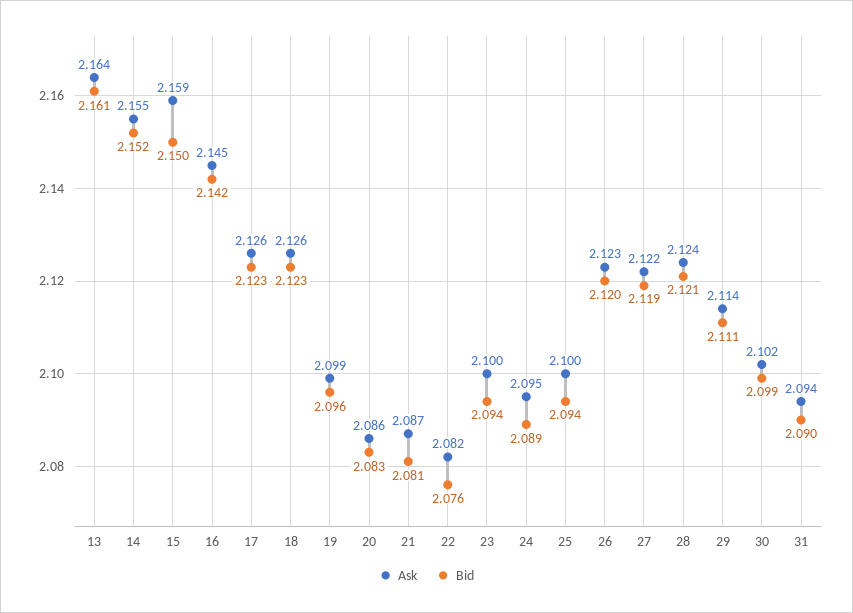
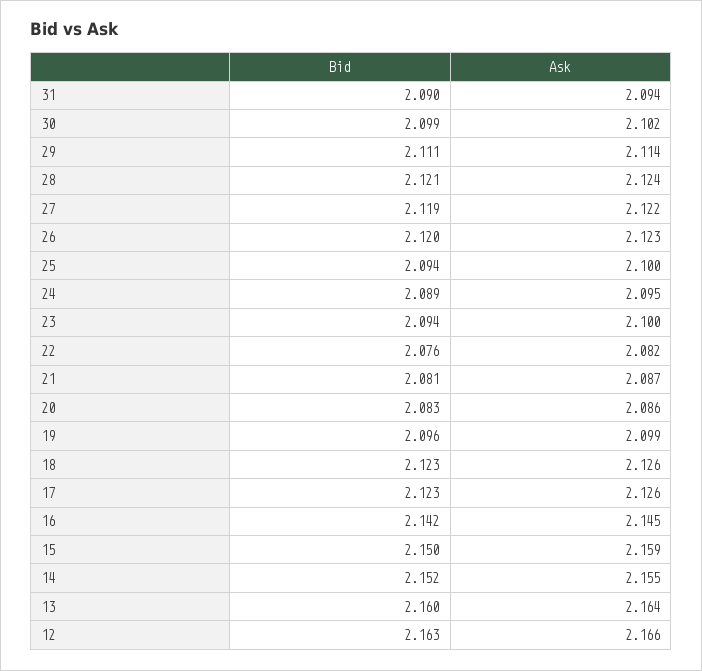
  {
    "Ask": {
      "13": 2.164,
      "14": 2.155,
      "15": 2.159,
      "16": 2.145,
      "17": 2.126,
      "18": 2.126,
      "19": 2.099,
      "20": 2.086,
      "21": 2.087,
      "22": 2.082,
      "23": 2.1,
      "24": 2.095,
      "25": 2.1,
      "26": 2.123,
      "27": 2.122,
      "28": 2.124,
      "29": 2.114,
      "30": 2.102,
-     "31": 2.094
+     "31": 2.094,
+     "12": 2.166
    },
    "Bid": {
-     "13": 2.161,
+     "13": 2.16,
      "14": 2.152,
      "15": 2.15,
      "16": 2.142,
      "17": 2.123,
      "18": 2.123,
      "19": 2.096,
      "20": 2.083,
      "21": 2.081,
      "22": 2.076,
      "23": 2.094,
      "24": 2.089,
      "25": 2.094,
      "26": 2.12,
      "27": 2.119,
      "28": 2.121,
      "29": 2.111,
      "30": 2.099,
-     "31": 2.09
+     "31": 2.09,
+     "12": 2.163
    }
  }

